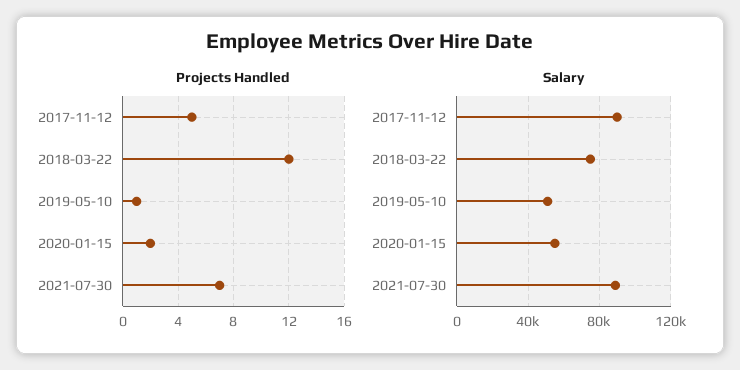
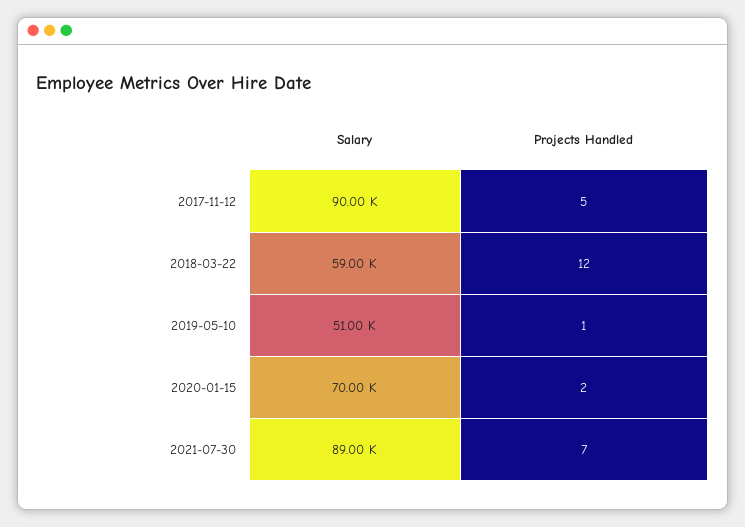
  {
    "Projects Handled": {
      "2017-11-12": 5,
      "2018-03-22": 12,
      "2019-05-10": 1,
      "2020-01-15": 2,
      "2021-07-30": 7
    },
    "Salary": {
      "2017-11-12": 90000,
-     "2018-03-22": 75000,
+     "2018-03-22": 59000,
      "2019-05-10": 51000,
-     "2020-01-15": 55000,
+     "2020-01-15": 70000,
      "2021-07-30": 89000
    }
  }

